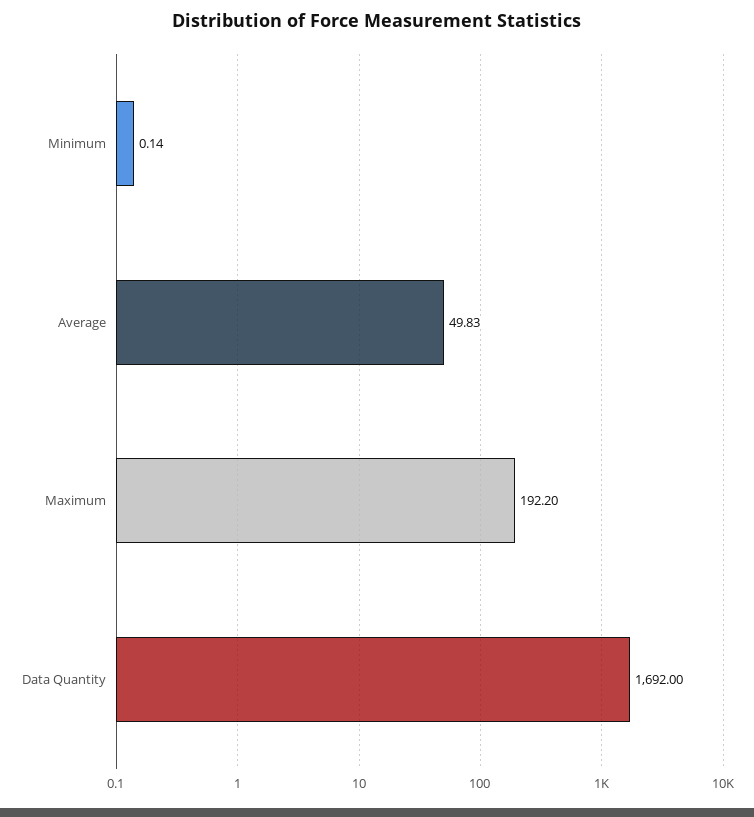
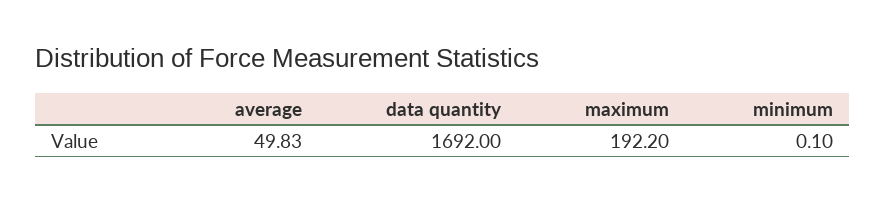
  {
-   "Minimum": 0.14,
+   "Minimum": 0.1,
    "Average": 49.83,
    "Maximum": 192.2,
    "Data Quantity": 1692
  }

